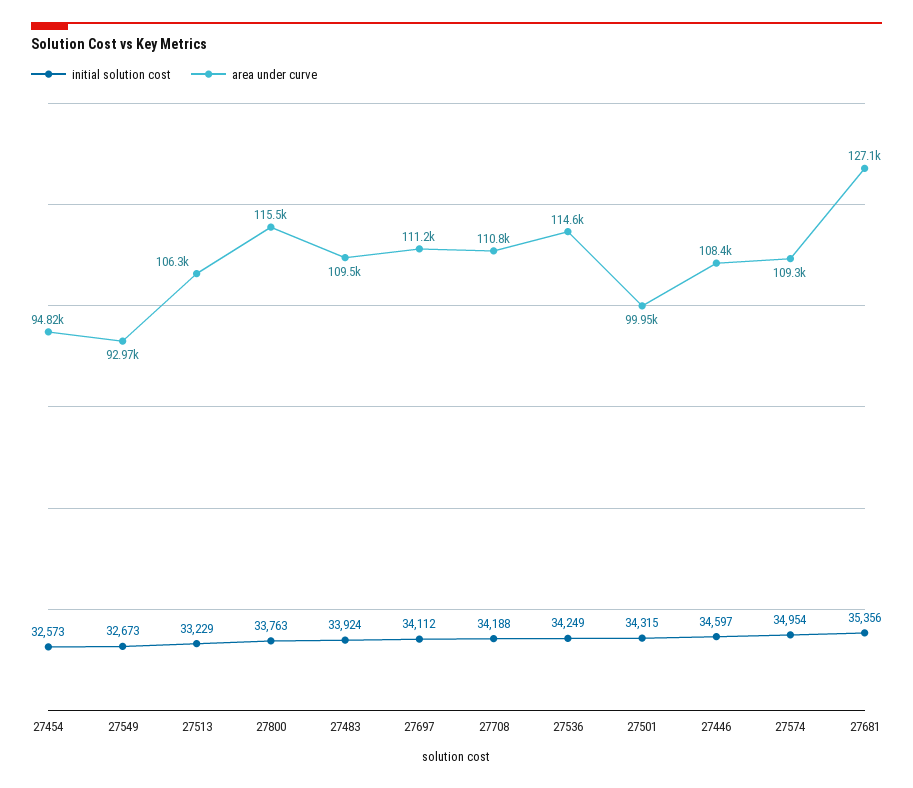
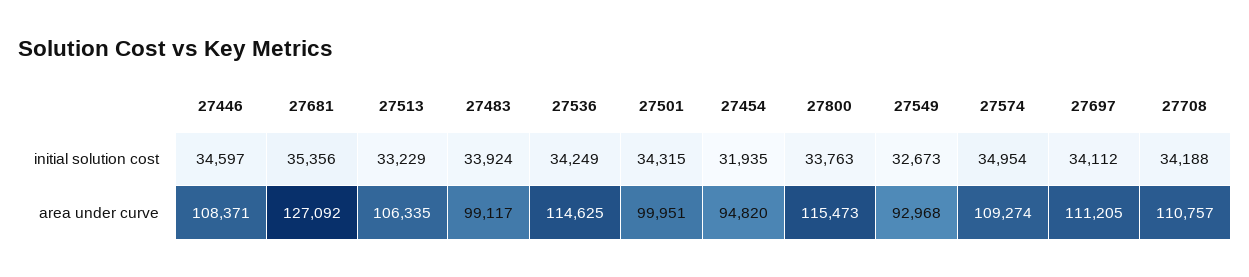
  {
    "initial solution cost": {
-     "27454": 32573,
+     "27454": 31935,
      "27549": 32673,
      "27513": 33229,
      "27800": 33763,
      "27483": 33924,
      "27697": 34112,
      "27708": 34188,
      "27536": 34249,
      "27501": 34315,
      "27446": 34597,
      "27574": 34954,
      "27681": 35356
    },
    "area under curve": {
      "27454": 94820,
      "27549": 92968,
      "27513": 106335,
      "27800": 115473,
-     "27483": 109500,
+     "27483": 99117,
      "27697": 111205,
      "27708": 110757,
      "27536": 114625,
      "27501": 99951,
      "27446": 108371,
      "27574": 109274,
      "27681": 127092
    }
  }

